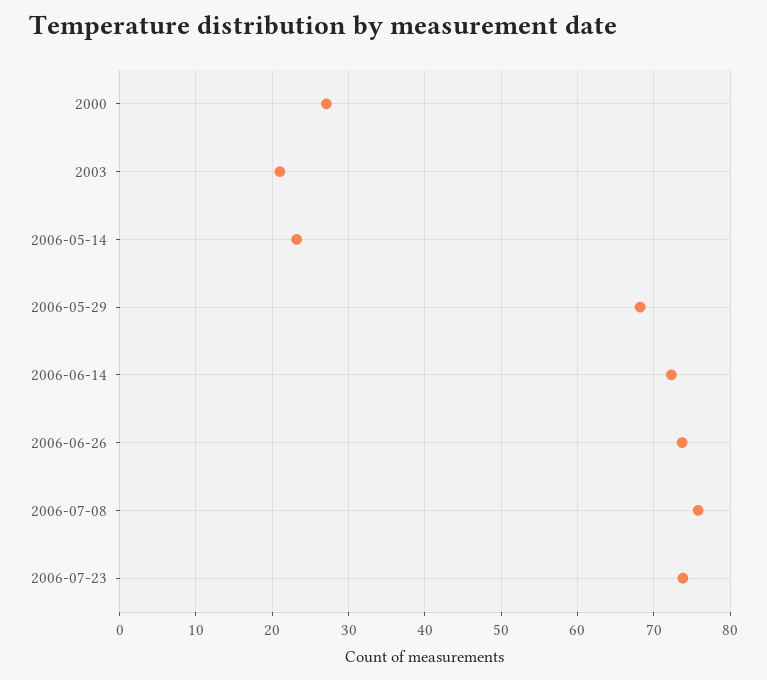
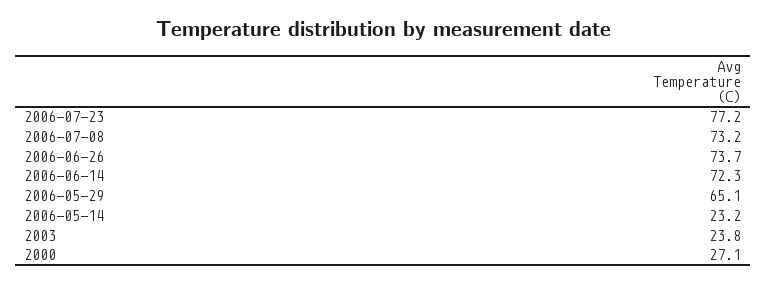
  {
    "2000": 27.1,
-   "2003": 21,
+   "2003": 23.8,
    "2006-05-14": 23.2,
-   "2006-05-29": 68,
+   "2006-05-29": 65.1,
    "2006-06-14": 72.3,
    "2006-06-26": 73.7,
-   "2006-07-08": 76,
+   "2006-07-08": 73.2,
-   "2006-07-23": 74
+   "2006-07-23": 77.2
  }

